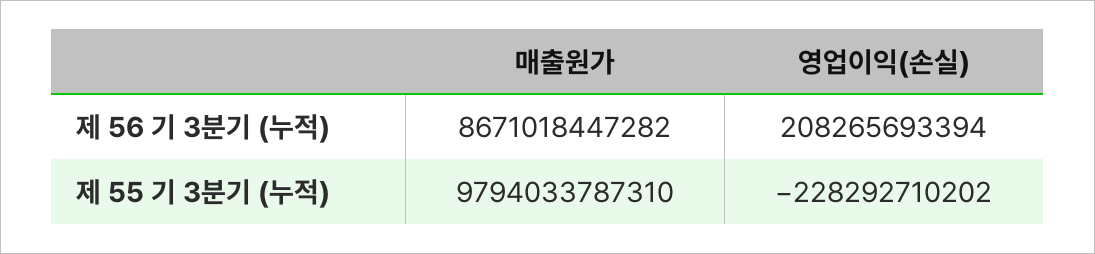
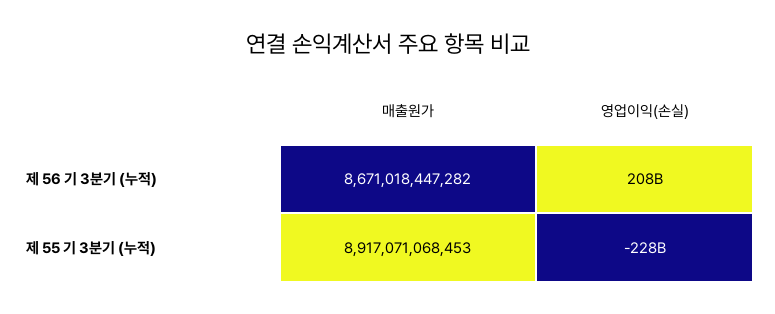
  {
    "매출원가": {
      "제 56 기 3분기 (누적)": 8671018447282,
-     "제 55 기 3분기 (누적)": 9794033787310
+     "제 55 기 3분기 (누적)": 8917071068453
    },
    "영업이익(손실)": {
      "제 56 기 3분기 (누적)": 208265693394,
      "제 55 기 3분기 (누적)": -228292710202
    }
  }

